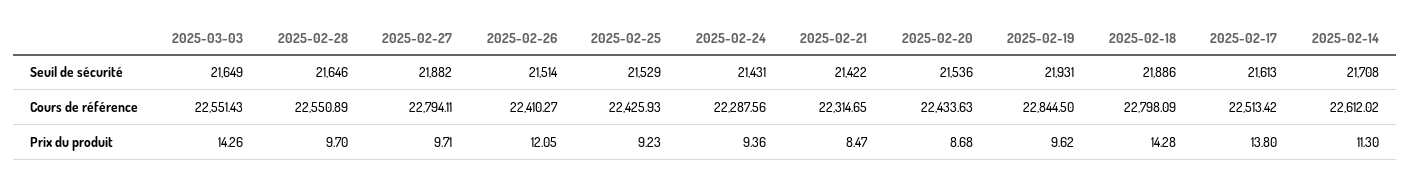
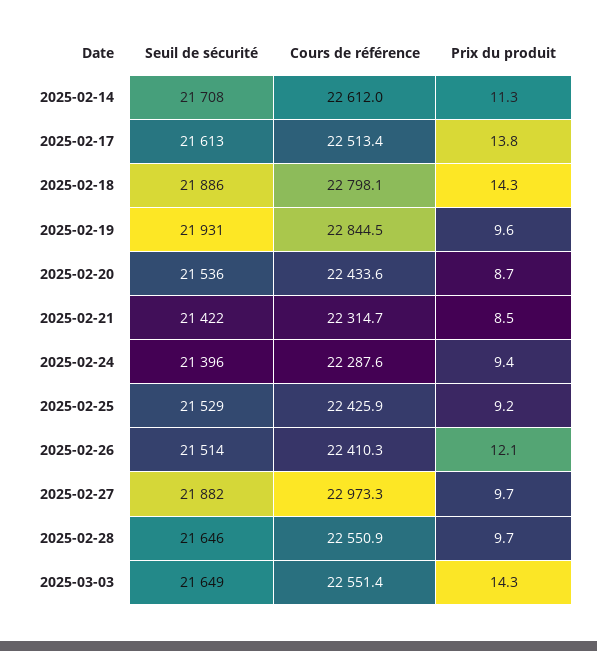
  {
    "2025-03-03": {
      "Seuil de sécurité": 21649,
      "Cours de référence": 22551.43,
      "Prix du produit": 14.26
    },
    "2025-02-28": {
      "Seuil de sécurité": 21646,
      "Cours de référence": 22550.89,
      "Prix du produit": 9.7
    },
    "2025-02-27": {
      "Seuil de sécurité": 21882,
-     "Cours de référence": 22794.11,
+     "Cours de référence": 22973.3,
      "Prix du produit": 9.71
    },
    "2025-02-26": {
      "Seuil de sécurité": 21514,
      "Cours de référence": 22410.27,
      "Prix du produit": 12.05
    },
    "2025-02-25": {
      "Seuil de sécurité": 21529,
      "Cours de référence": 22425.93,
      "Prix du produit": 9.23
    },
    "2025-02-24": {
-     "Seuil de sécurité": 21431,
+     "Seuil de sécurité": 21396,
      "Cours de référence": 22287.56,
      "Prix du produit": 9.36
    },
    "2025-02-21": {
      "Seuil de sécurité": 21422,
      "Cours de référence": 22314.65,
      "Prix du produit": 8.47
    },
    "2025-02-20": {
      "Seuil de sécurité": 21536,
      "Cours de référence": 22433.63,
      "Prix du produit": 8.68
    },
    "2025-02-19": {
      "Seuil de sécurité": 21931,
      "Cours de référence": 22844.5,
      "Prix du produit": 9.62
    },
    "2025-02-18": {
      "Seuil de sécurité": 21886,
      "Cours de référence": 22798.09,
      "Prix du produit": 14.28
    },
    "2025-02-17": {
      "Seuil de sécurité": 21613,
      "Cours de référence": 22513.42,
      "Prix du produit": 13.8
    },
    "2025-02-14": {
      "Seuil de sécurité": 21708,
      "Cours de référence": 22612.02,
      "Prix du produit": 11.3
    }
  }

